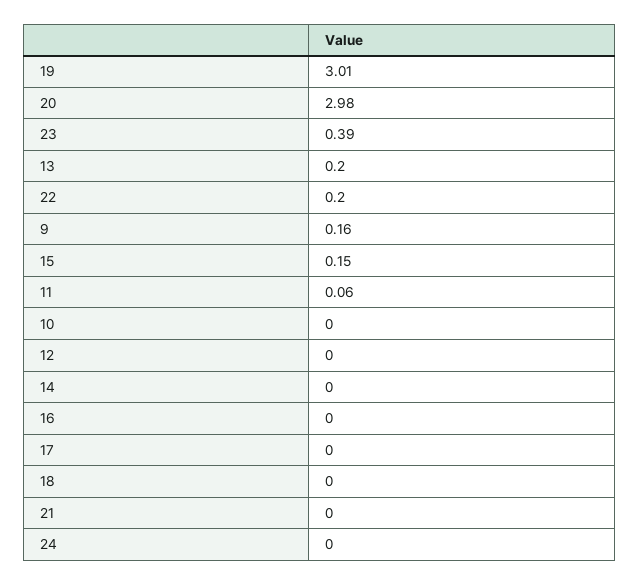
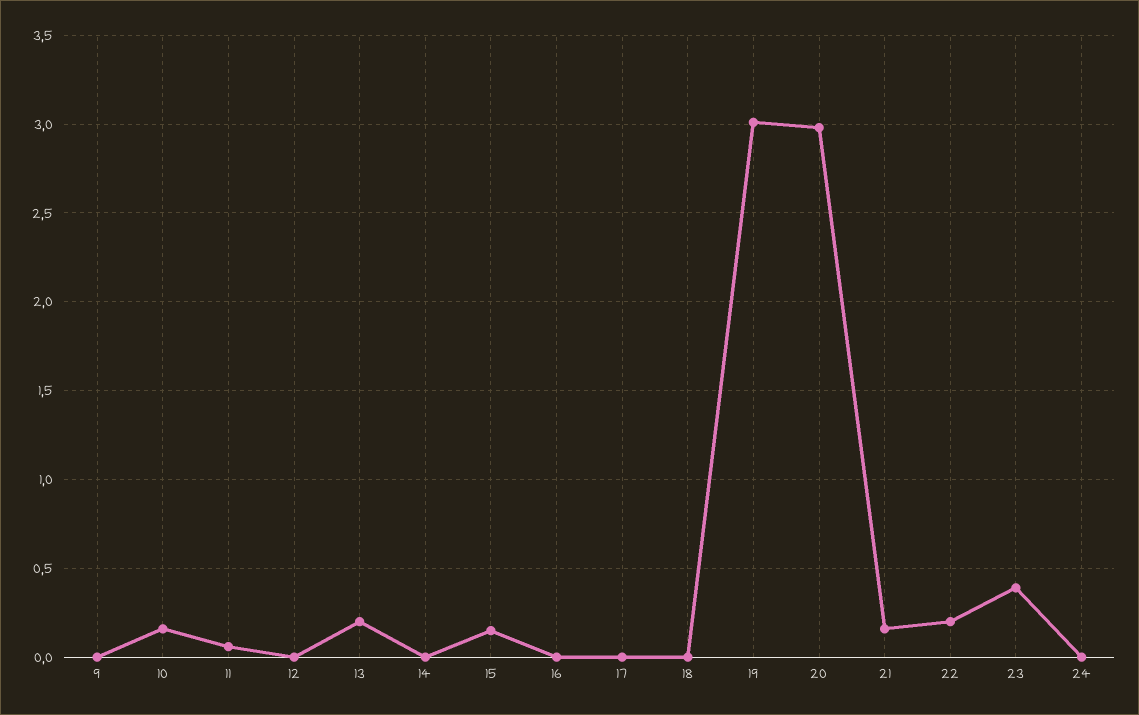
  {
    "19": 3.01,
    "20": 2.98,
    "23": 0.39,
    "13": 0.2,
    "22": 0.2,
-   "9": 0.16,
+   "9": 0,
    "15": 0.15,
    "11": 0.06,
-   "10": 0,
+   "10": 0.15,
    "12": 0,
    "14": 0,
    "16": 0,
    "17": 0,
    "18": 0,
-   "21": 0,
+   "21": 0.15,
    "24": 0
  }

